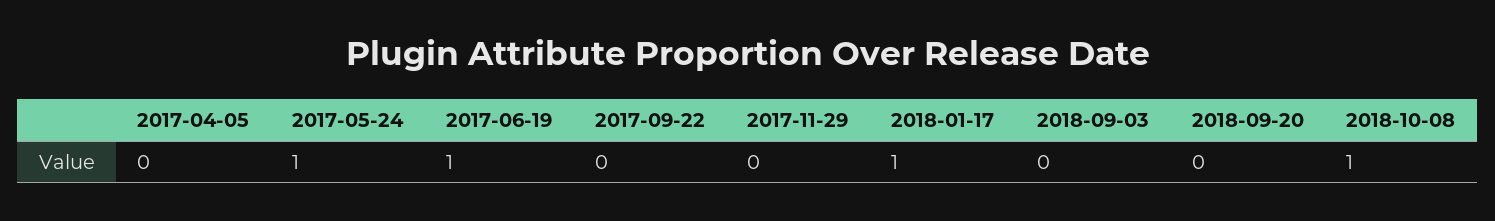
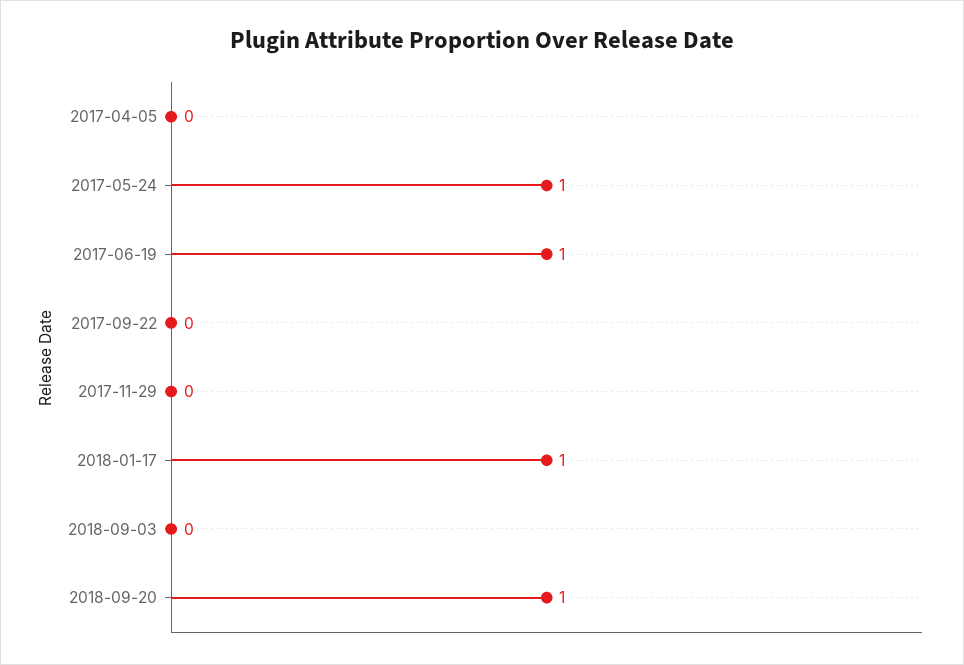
  {
    "2017-04-05": 0,
    "2017-05-24": 1,
    "2017-06-19": 1,
    "2017-09-22": 0,
    "2017-11-29": 0,
    "2018-01-17": 1,
    "2018-09-03": 0,
-   "2018-09-20": 0,
+   "2018-09-20": 1
-   "2018-10-08": 1
  }

